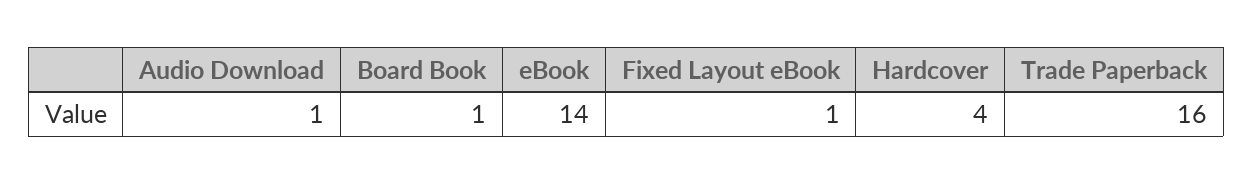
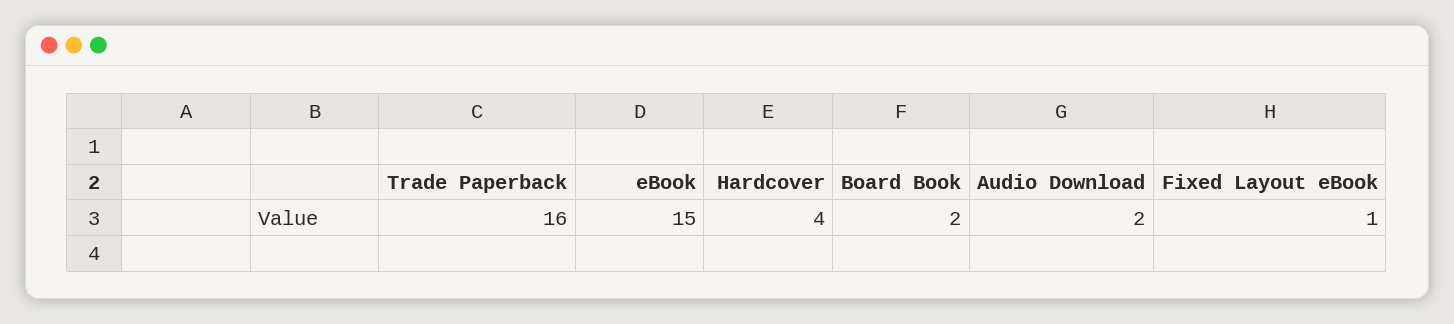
  {
-   "Audio Download": 1,
+   "Audio Download": 2,
-   "Board Book": 1,
+   "Board Book": 2,
-   "eBook": 14,
+   "eBook": 15,
    "Fixed Layout eBook": 1,
    "Hardcover": 4,
    "Trade Paperback": 16
  }

